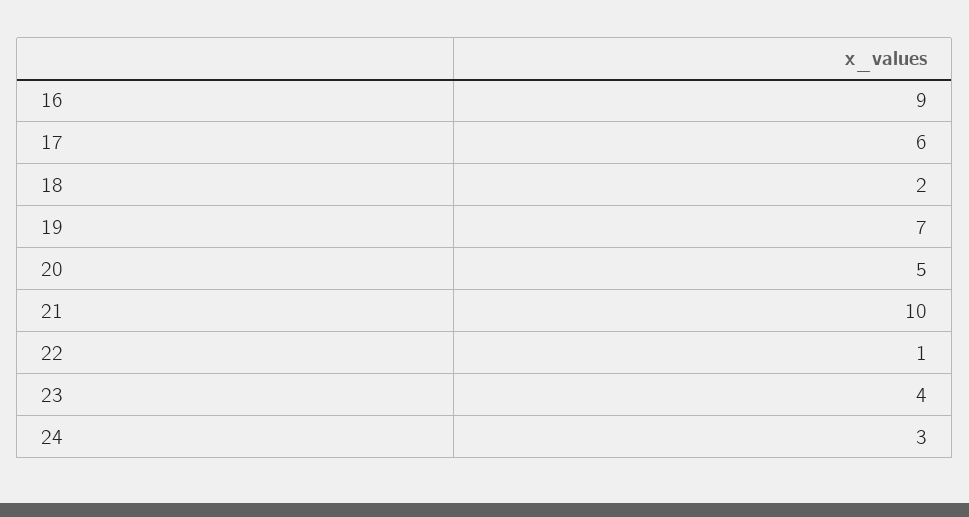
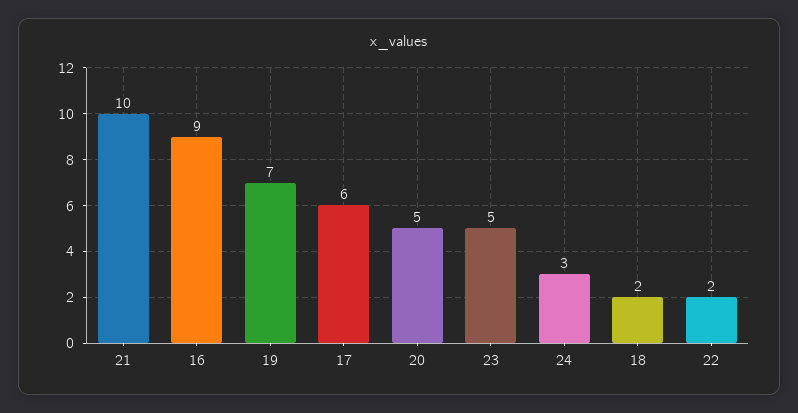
  {
    "16": 9,
    "17": 6,
    "18": 2,
    "19": 7,
    "20": 5,
    "21": 10,
-   "22": 1,
+   "22": 2,
-   "23": 4,
+   "23": 5,
    "24": 3
  }

